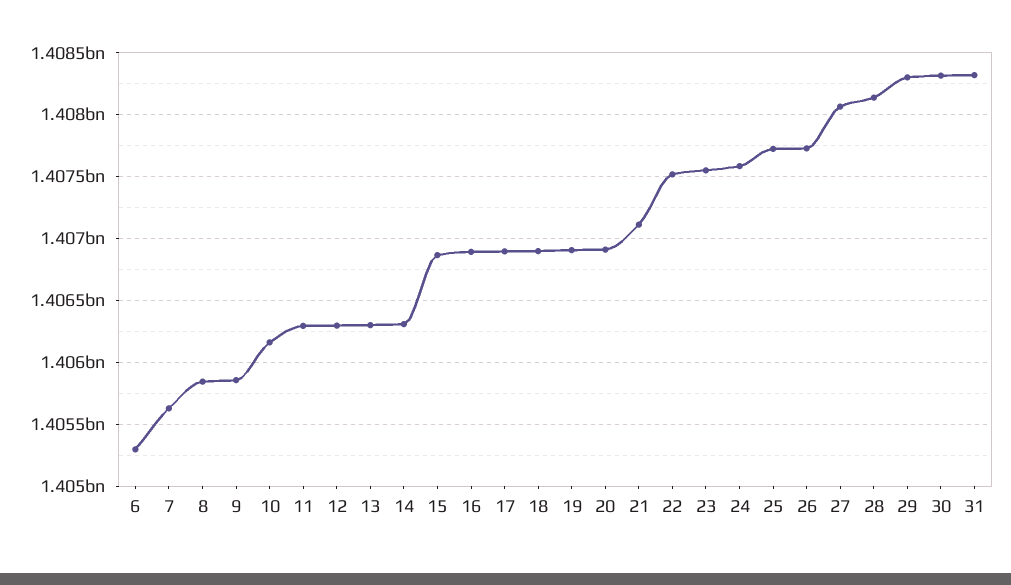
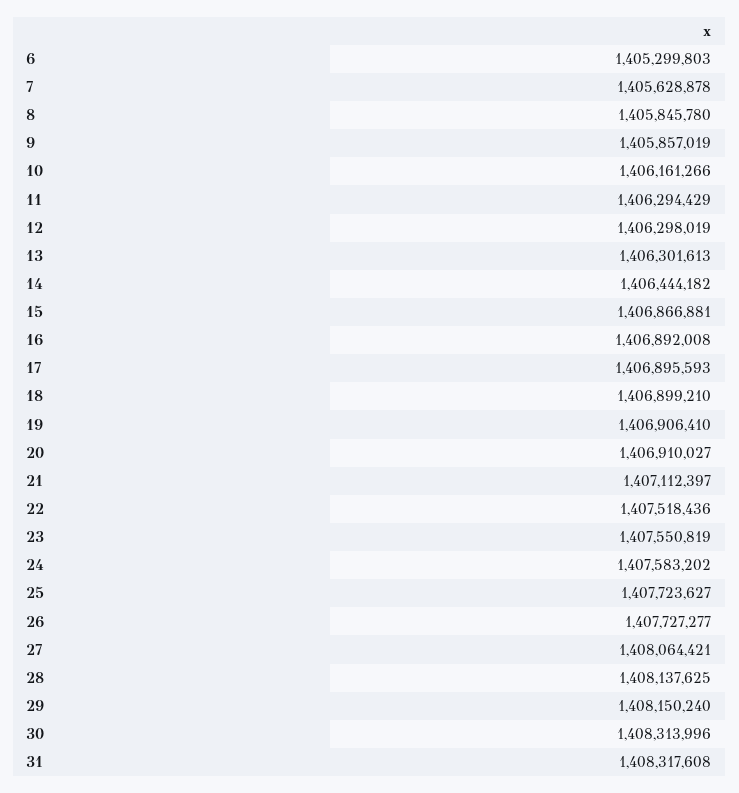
  {
    "6": 1405299803,
    "7": 1405628878,
    "8": 1405845780,
    "9": 1405857019,
    "10": 1406161266,
    "11": 1406294429,
    "12": 1406298019,
    "13": 1406301613,
-   "14": 1406300000,
+   "14": 1406444182,
    "15": 1406866881,
    "16": 1406892008,
    "17": 1406895593,
    "18": 1406899210,
    "19": 1406906410,
    "20": 1406910027,
    "21": 1407112397,
    "22": 1407518436,
    "23": 1407550819,
    "24": 1407583202,
    "25": 1407723627,
    "26": 1407727277,
    "27": 1408064421,
    "28": 1408137625,
-   "29": 1408300000,
+   "29": 1408150240,
    "30": 1408313996,
    "31": 1408317608
  }

